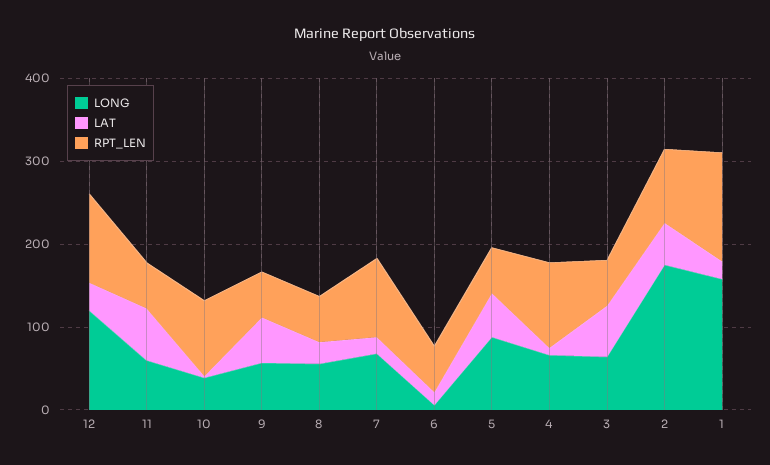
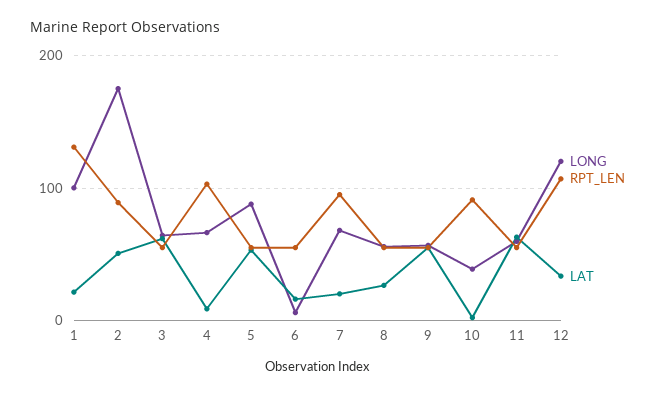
  {
    "LONG": {
      "12": 120,
      "11": 60,
      "10": 40,
      "9": 60,
      "8": 60,
      "7": 70,
      "6": 10,
      "5": 90,
      "4": 70,
      "3": 60,
      "2": 180,
-     "1": 160
+     "1": 100
    },
    "LAT": {
      "12": 30,
      "11": 60,
      "10": 0,
      "9": 50,
      "8": 30,
      "7": 20,
      "6": 20,
      "5": 50,
      "4": 10,
      "3": 60,
      "2": 50,
      "1": 20
    },
    "RPT_LEN": {
      "12": 110,
      "11": 60,
      "10": 90,
      "9": 60,
      "8": 60,
      "7": 100,
      "6": 60,
      "5": 60,
      "4": 100,
      "3": 60,
      "2": 90,
      "1": 130
    }
  }

